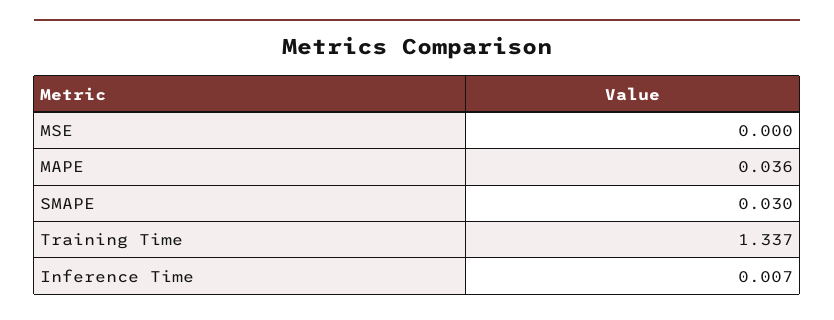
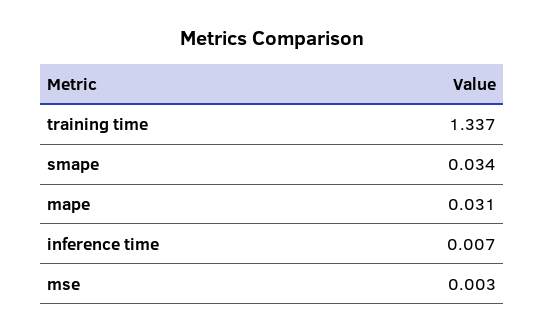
  {
-   "MSE": 0,
+   "MSE": 0.003,
-   "MAPE": 0.036,
+   "MAPE": 0.031,
-   "SMAPE": 0.03,
+   "SMAPE": 0.034,
    "Training Time": 1.337,
    "Inference Time": 0.007
  }

